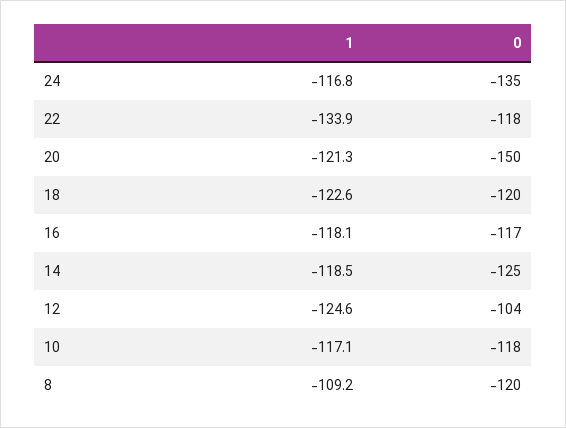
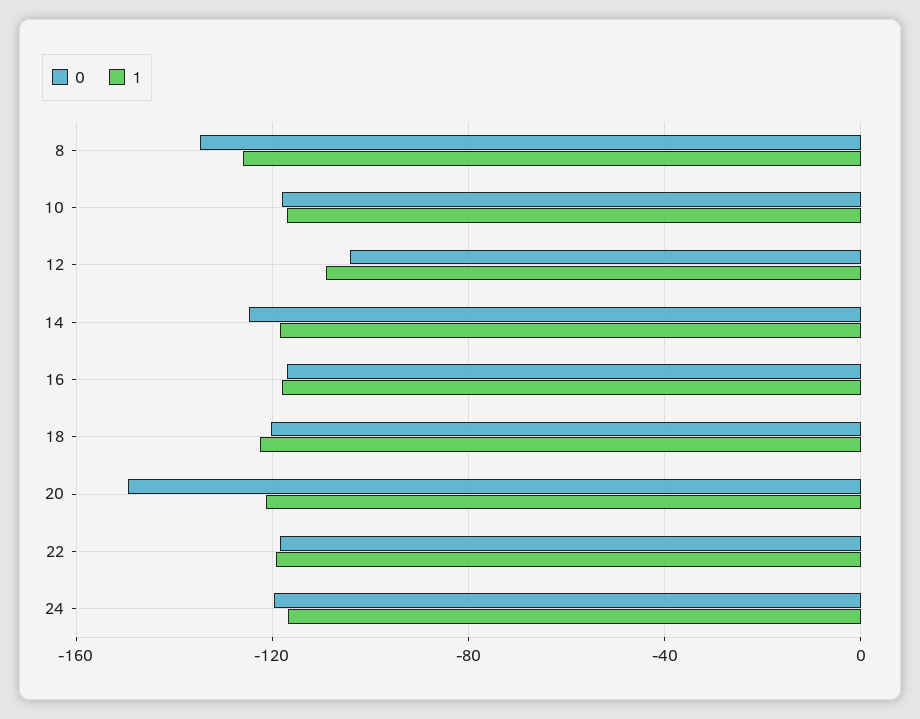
  {
    "1": {
      "24": -116.8,
-     "22": -133.9,
+     "22": -120,
      "20": -121.3,
      "18": -122.6,
      "16": -118.1,
      "14": -118.5,
-     "12": -124.6,
+     "12": -110,
      "10": -117.1,
-     "8": -109.2
+     "8": -125
    },
    "0": {
-     "24": -135,
+     "24": -120,
      "22": -118,
      "20": -150,
      "18": -120,
      "16": -117,
      "14": -125,
      "12": -104,
      "10": -118,
-     "8": -120
+     "8": -135
    }
  }

